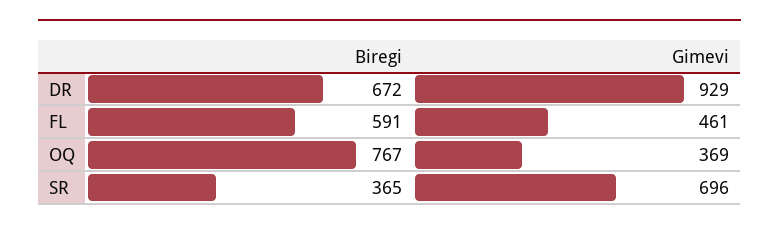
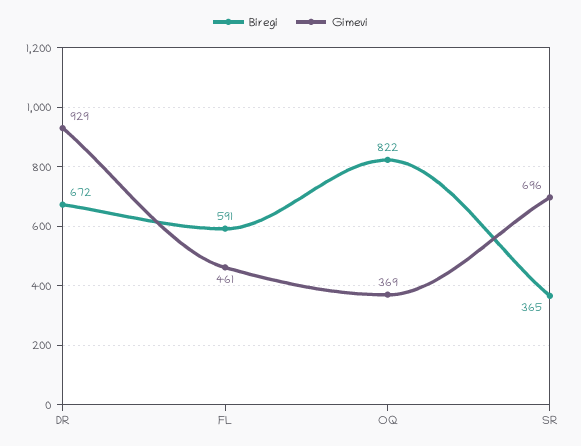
  {
    "Biregi": {
      "DR": 672,
      "FL": 591,
-     "OQ": 767,
+     "OQ": 822,
      "SR": 365
    },
    "Gimevi": {
      "DR": 929,
      "FL": 461,
      "OQ": 369,
      "SR": 696
    }
  }

